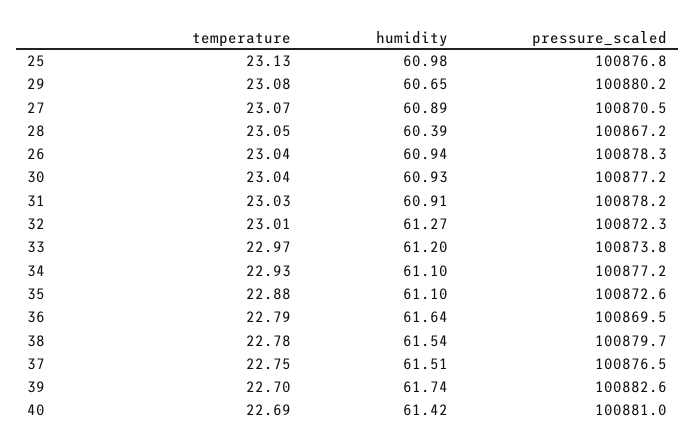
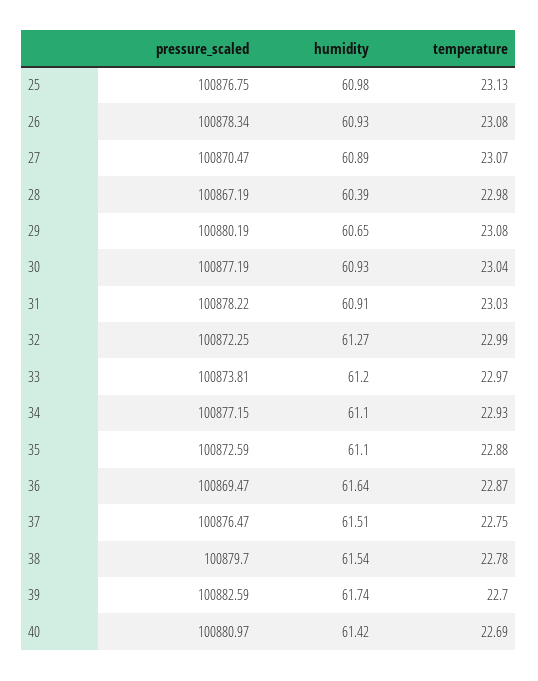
  {
    "temperature": {
      "25": 23.13,
      "29": 23.08,
      "27": 23.07,
-     "28": 23.05,
+     "28": 22.98,
-     "26": 23.04,
+     "26": 23.08,
      "30": 23.04,
      "31": 23.03,
-     "32": 23.01,
+     "32": 22.99,
      "33": 22.97,
      "34": 22.93,
      "35": 22.88,
-     "36": 22.79,
+     "36": 22.87,
      "38": 22.78,
      "37": 22.75,
      "39": 22.7,
      "40": 22.69
    },
    "humidity": {
      "25": 60.98,
      "29": 60.65,
      "27": 60.89,
      "28": 60.39,
-     "26": 60.94,
+     "26": 60.93,
      "30": 60.93,
      "31": 60.91,
      "32": 61.27,
      "33": 61.2,
      "34": 61.1,
      "35": 61.1,
      "36": 61.64,
      "38": 61.54,
      "37": 61.51,
      "39": 61.74,
      "40": 61.42
    },
    "pressure_scaled": {
      "25": 100876.75,
      "29": 100880.19,
      "27": 100870.47,
      "28": 100867.19,
      "26": 100878.34,
      "30": 100877.19,
      "31": 100878.22,
      "32": 100872.25,
      "33": 100873.81,
      "34": 100877.15,
      "35": 100872.59,
      "36": 100869.47,
      "38": 100879.7,
      "37": 100876.47,
      "39": 100882.59,
      "40": 100880.97
    }
  }

